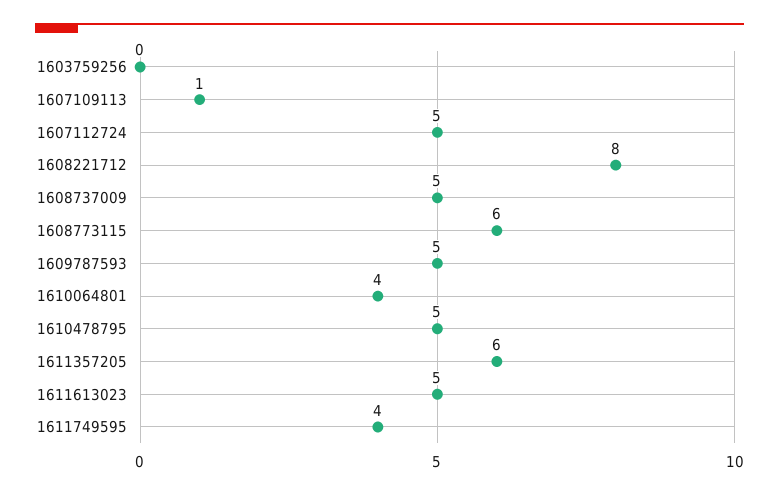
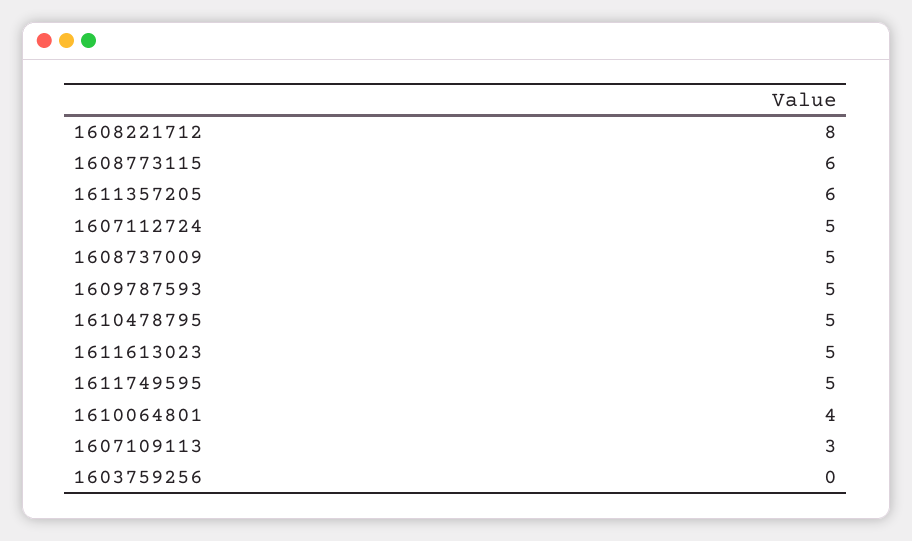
  {
    "1603759256": 0,
-   "1607109113": 1,
+   "1607109113": 3,
    "1607112724": 5,
    "1608221712": 8,
    "1608737009": 5,
    "1608773115": 6,
    "1609787593": 5,
    "1610064801": 4,
    "1610478795": 5,
    "1611357205": 6,
    "1611613023": 5,
-   "1611749595": 4
+   "1611749595": 5
  }

